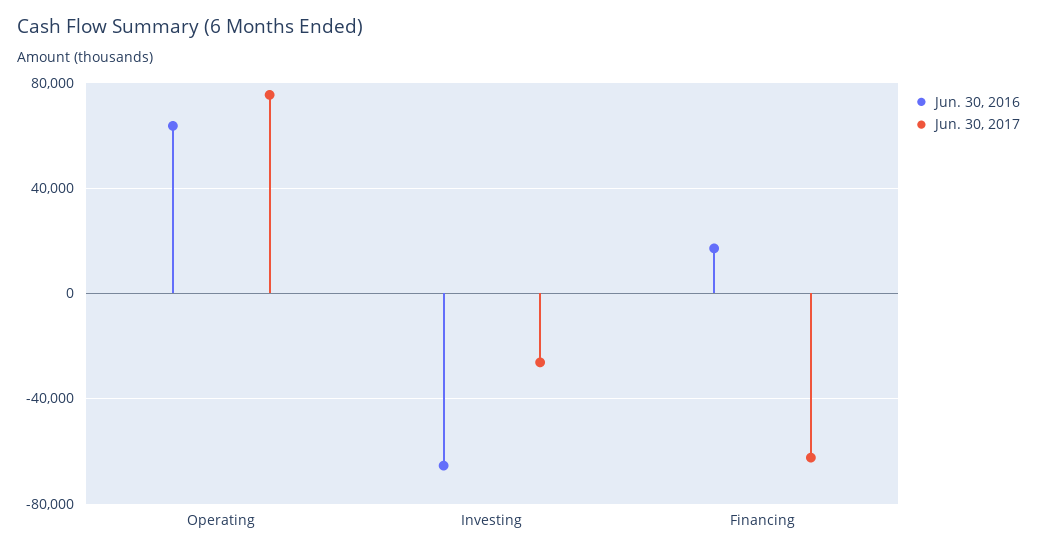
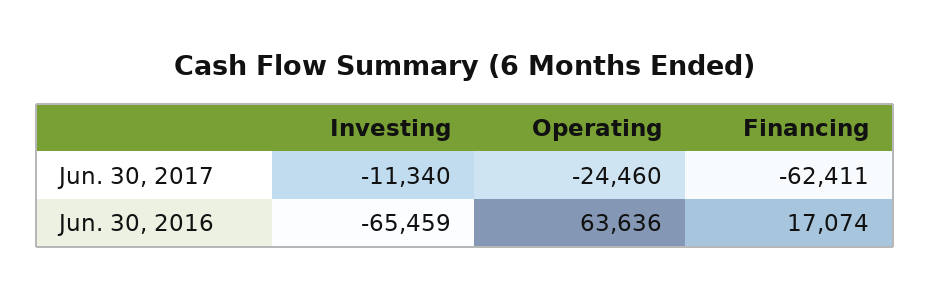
  {
    "Jun. 30, 2016": {
      "Operating": 63636,
      "Investing": -65459,
      "Financing": 17074
    },
    "Jun. 30, 2017": {
-     "Operating": 75000,
+     "Operating": -24460,
-     "Investing": -25000,
+     "Investing": -11340,
      "Financing": -62411
    }
  }

